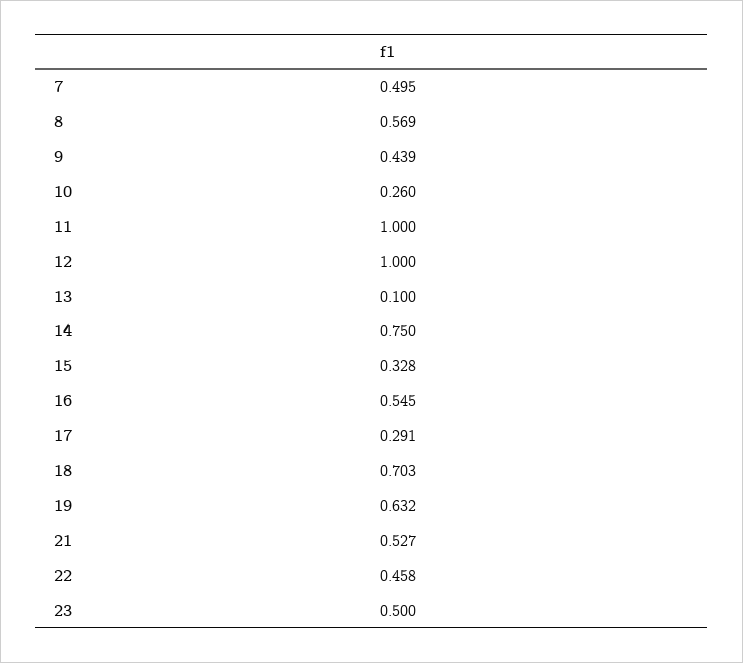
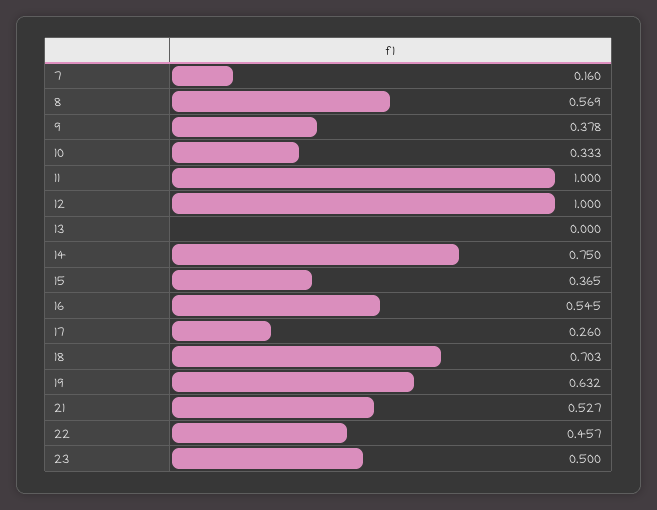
  {
-   "7": 0.495,
+   "7": 0.16,
    "8": 0.569,
-   "9": 0.439,
+   "9": 0.378,
-   "10": 0.26,
+   "10": 0.333,
    "11": 1,
    "12": 1,
-   "13": 0.1,
+   "13": 0,
    "14": 0.75,
-   "15": 0.328,
+   "15": 0.365,
    "16": 0.545,
-   "17": 0.291,
+   "17": 0.26,
    "18": 0.703,
    "19": 0.632,
    "21": 0.527,
-   "22": 0.458,
+   "22": 0.457,
    "23": 0.5
  }

